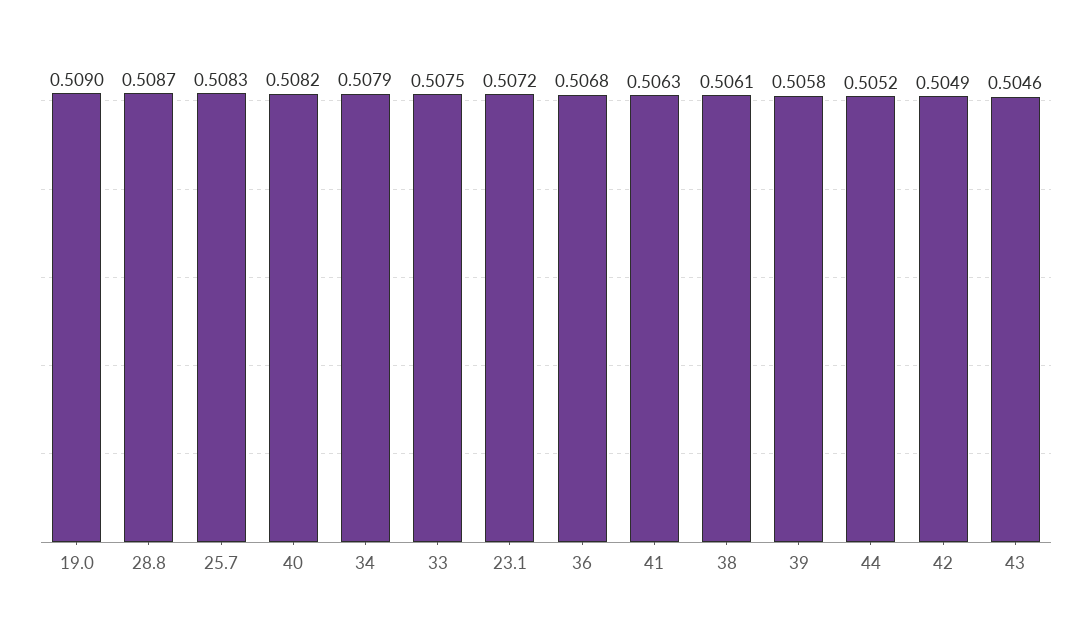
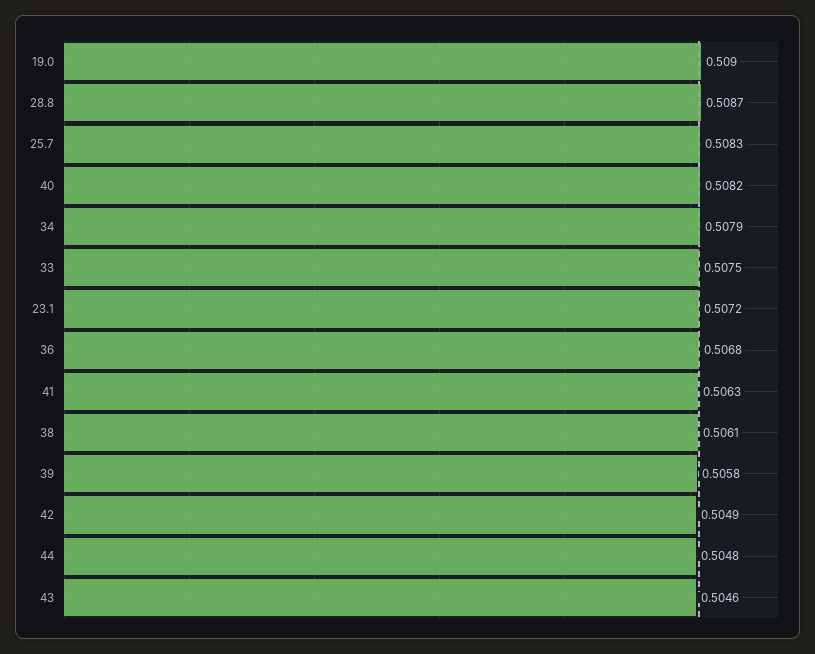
  {
    "19.0": 0.509,
    "28.8": 0.5087,
    "25.7": 0.5083,
    "40": 0.5082,
    "34": 0.5079,
    "33": 0.5075,
    "23.1": 0.5072,
    "36": 0.5068,
    "41": 0.5063,
    "38": 0.5061,
    "39": 0.5058,
-   "44": 0.5052,
+   "44": 0.5048,
    "42": 0.5049,
    "43": 0.5046
  }

